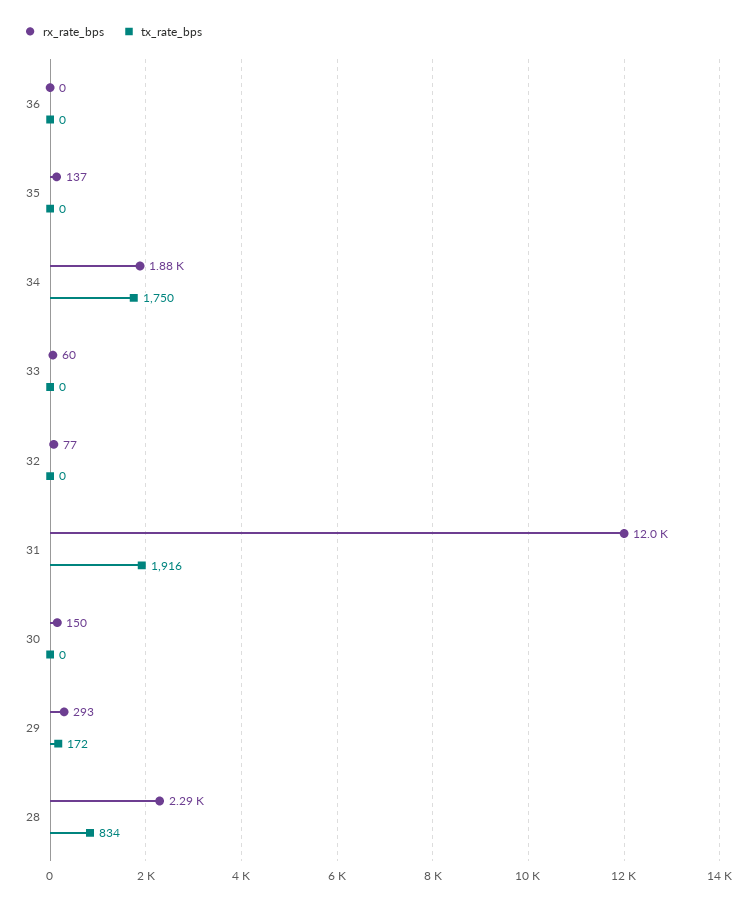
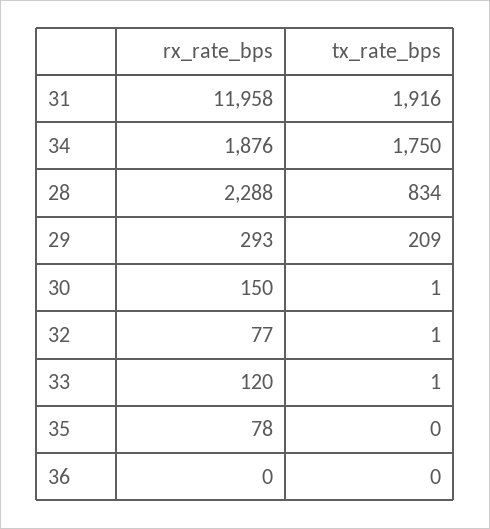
  {
    "rx_rate_bps": {
      "36": 0,
-     "35": 137,
+     "35": 78,
      "34": 1876,
-     "33": 60,
+     "33": 120,
      "32": 77,
      "31": 11958,
      "30": 150,
      "29": 293,
      "28": 2288
    },
    "tx_rate_bps": {
      "36": 0,
      "35": 0,
      "34": 1750,
-     "33": 0,
+     "33": 1,
-     "32": 0,
+     "32": 1,
      "31": 1916,
-     "30": 0,
+     "30": 1,
-     "29": 172,
+     "29": 209,
      "28": 834
    }
  }

